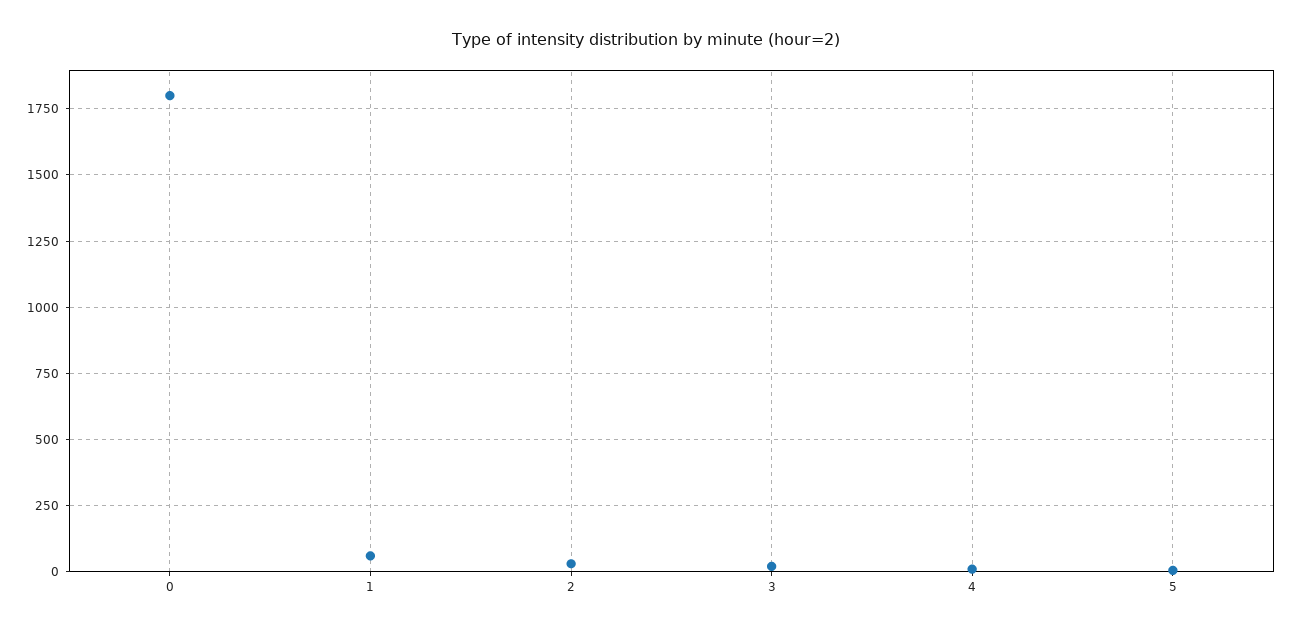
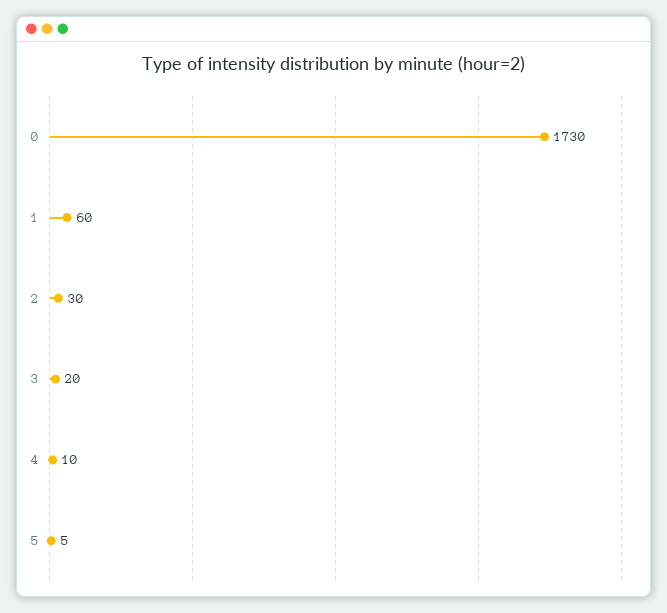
  {
-   "0": 1800,
+   "0": 1730,
    "1": 60,
    "2": 30,
    "3": 20,
    "4": 10,
    "5": 5
  }

